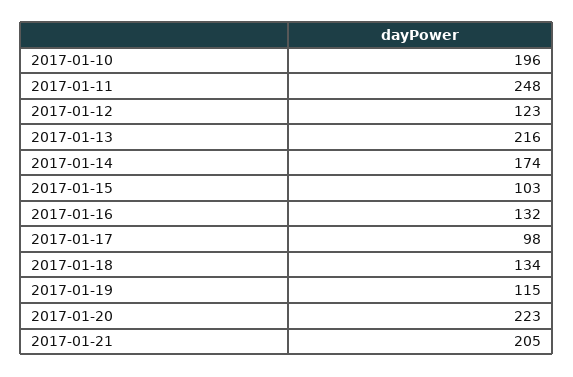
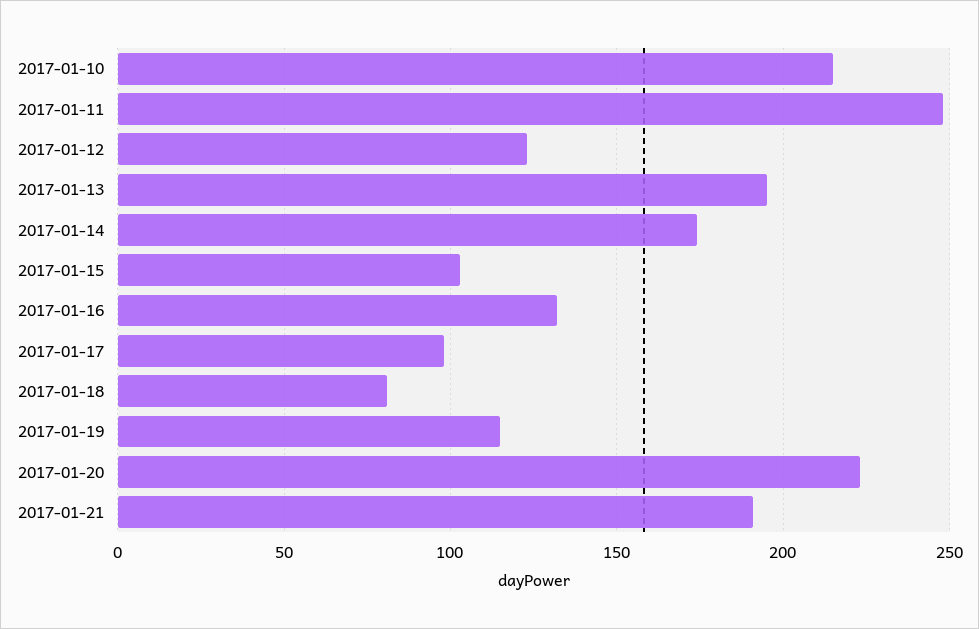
  {
-   "2017-01-10": 196,
+   "2017-01-10": 215,
    "2017-01-11": 248,
    "2017-01-12": 123,
-   "2017-01-13": 216,
+   "2017-01-13": 195,
    "2017-01-14": 174,
    "2017-01-15": 103,
    "2017-01-16": 132,
    "2017-01-17": 98,
-   "2017-01-18": 134,
+   "2017-01-18": 80,
    "2017-01-19": 115,
    "2017-01-20": 223,
-   "2017-01-21": 205
+   "2017-01-21": 190
  }

